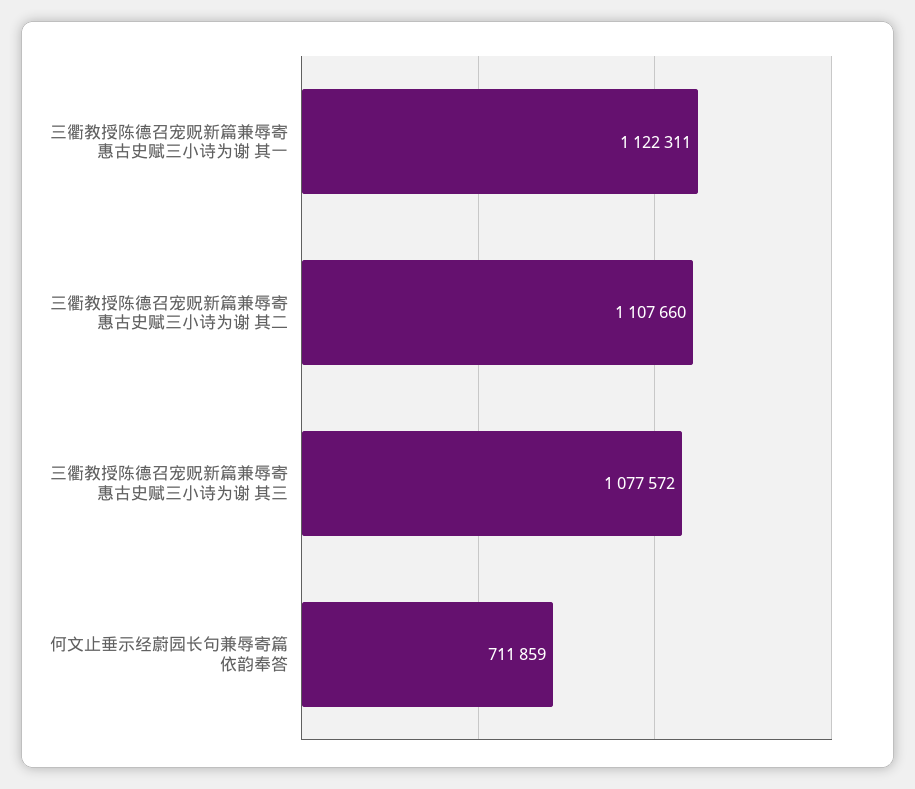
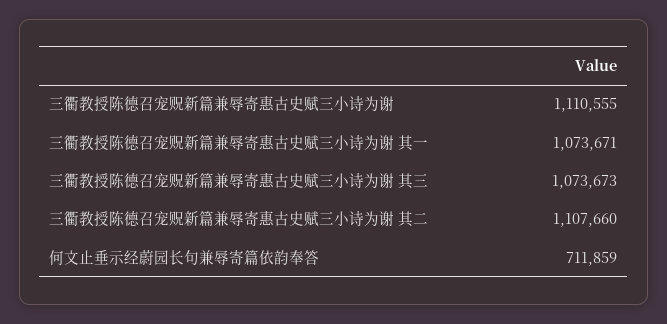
  {
-   "三衢教授陈德召宠贶新篇兼辱寄惠古史赋三小诗为谢 其一": 1122311,
+   "三衢教授陈德召宠贶新篇兼辱寄惠古史赋三小诗为谢 其一": 1073671,
    "三衢教授陈德召宠贶新篇兼辱寄惠古史赋三小诗为谢 其二": 1107660,
-   "三衢教授陈德召宠贶新篇兼辱寄惠古史赋三小诗为谢 其三": 1077572,
+   "三衢教授陈德召宠贶新篇兼辱寄惠古史赋三小诗为谢 其三": 1073673,
-   "何文止垂示经蔚园长句兼辱寄篇依韵奉答": 711859
+   "何文止垂示经蔚园长句兼辱寄篇依韵奉答": 711859,
+   "三衢教授陈德召宠贶新篇兼辱寄惠古史赋三小诗为谢": 1110555
  }

